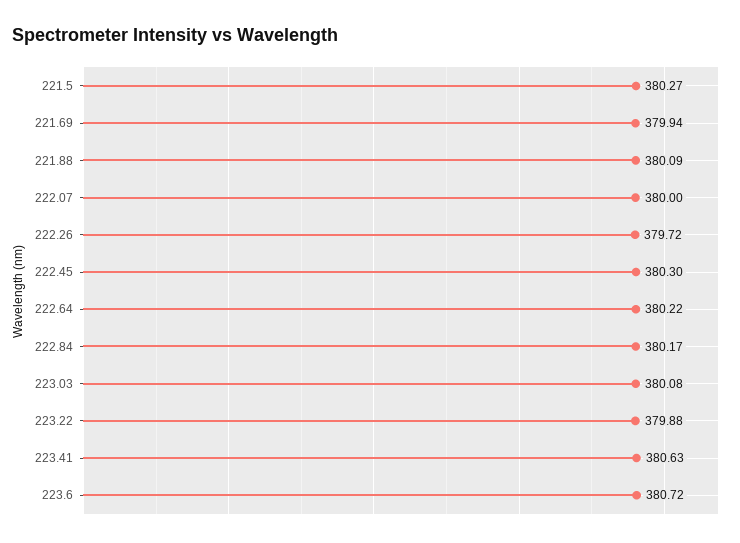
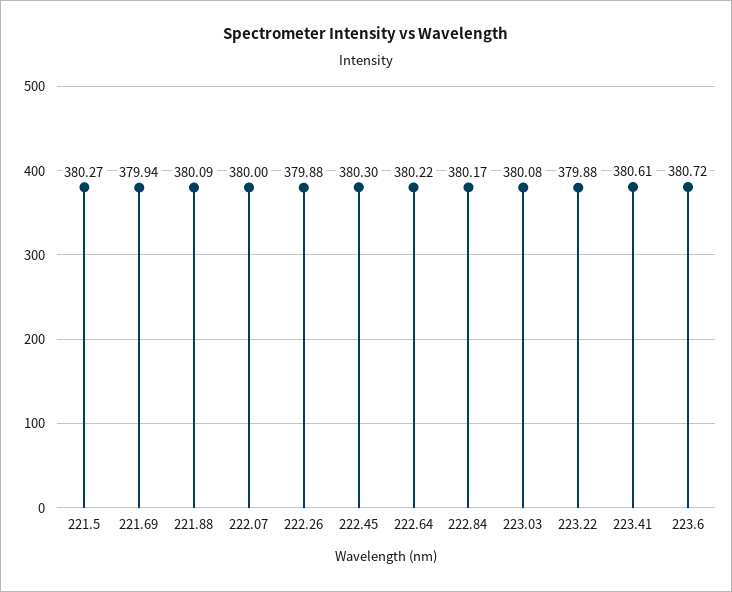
  {
    "221.5": 380.27,
    "221.69": 379.94,
    "221.88": 380.09,
    "222.07": 380,
-   "222.26": 379.72,
+   "222.26": 379.88,
    "222.45": 380.3,
    "222.64": 380.22,
    "222.84": 380.17,
    "223.03": 380.08,
    "223.22": 379.88,
-   "223.41": 380.63,
+   "223.41": 380.61,
    "223.6": 380.72
  }

